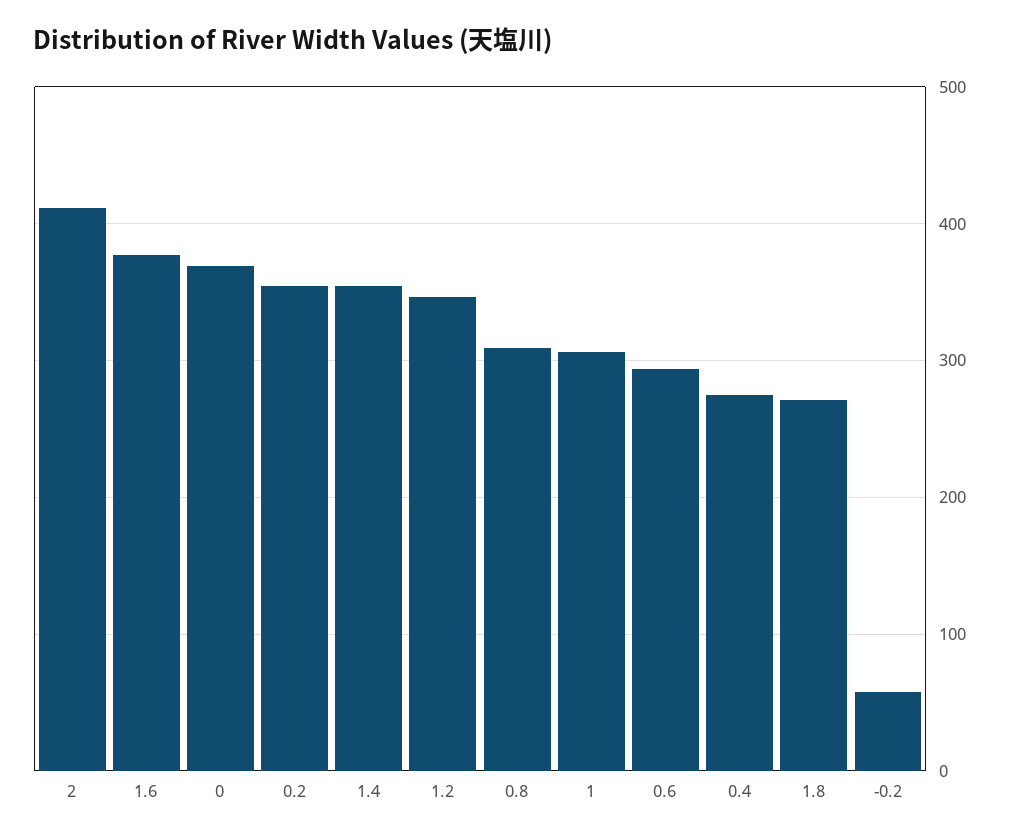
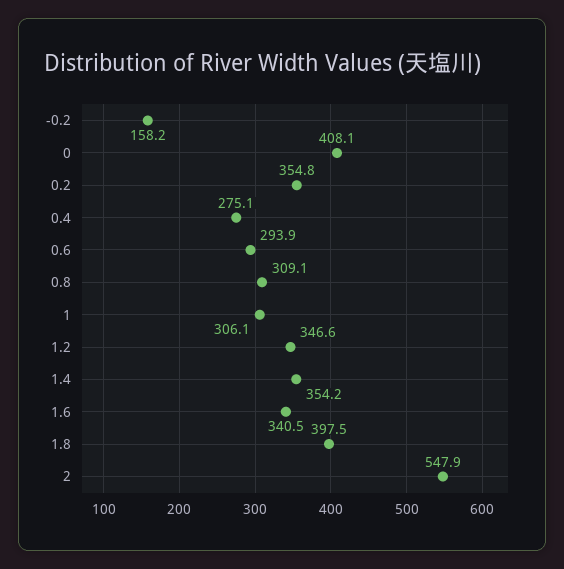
  {
-   "2": 410,
+   "2": 547.9,
-   "1.6": 380,
+   "1.6": 340.5,
-   "0": 370,
+   "0": 408.1,
    "0.2": 354.8,
    "1.4": 354.2,
    "1.2": 346.6,
    "0.8": 309.1,
    "1": 306.1,
    "0.6": 293.9,
    "0.4": 275.1,
-   "1.8": 270,
+   "1.8": 397.5,
-   "-0.2": 60
+   "-0.2": 158.2
  }

